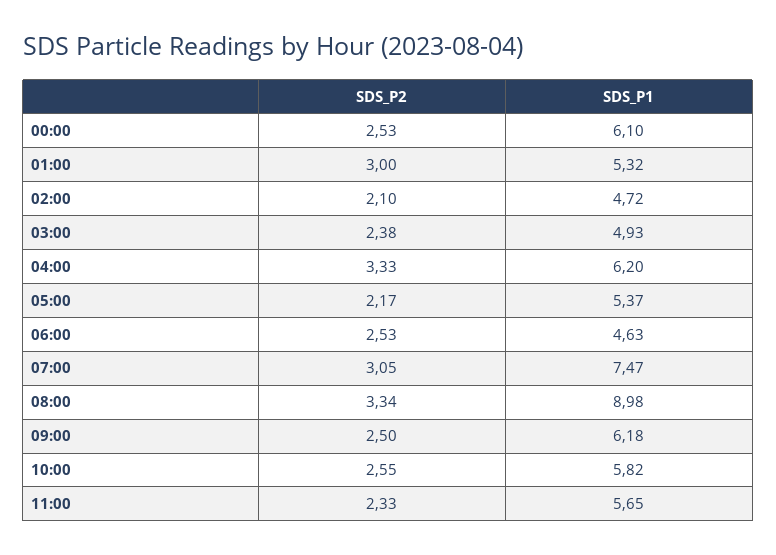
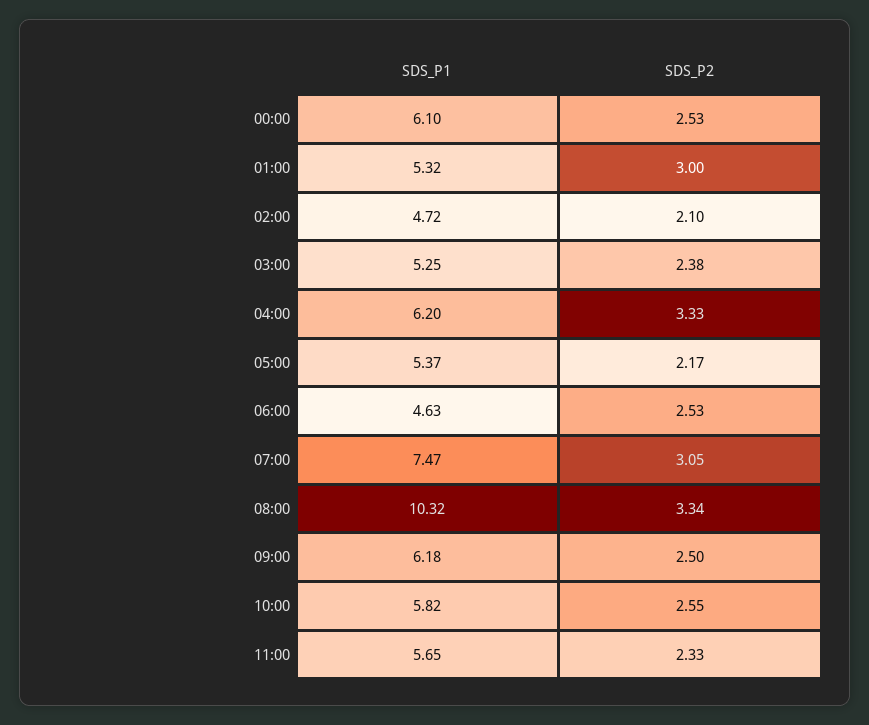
  {
    "SDS_P2": {
      "00:00": 2.53,
      "01:00": 3,
      "02:00": 2.1,
      "03:00": 2.38,
      "04:00": 3.33,
      "05:00": 2.17,
      "06:00": 2.53,
      "07:00": 3.05,
      "08:00": 3.34,
      "09:00": 2.5,
      "10:00": 2.55,
      "11:00": 2.33
    },
    "SDS_P1": {
      "00:00": 6.1,
      "01:00": 5.32,
      "02:00": 4.72,
-     "03:00": 4.93,
+     "03:00": 5.25,
      "04:00": 6.2,
      "05:00": 5.37,
      "06:00": 4.63,
      "07:00": 7.47,
-     "08:00": 8.98,
+     "08:00": 10.32,
      "09:00": 6.18,
      "10:00": 5.82,
      "11:00": 5.65
    }
  }

